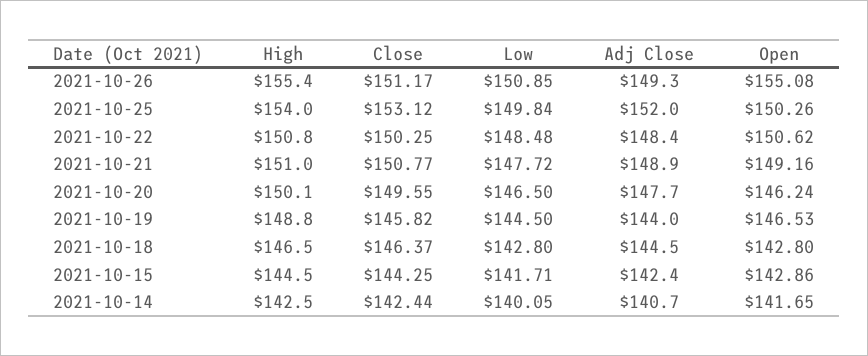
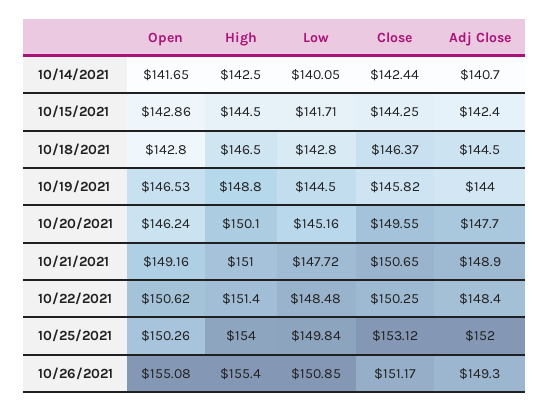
  {
    "High": {
      "2021-10-26": 155.4,
      "2021-10-25": 154,
-     "2021-10-22": 150.8,
+     "2021-10-22": 151.4,
      "2021-10-21": 151,
      "2021-10-20": 150.1,
      "2021-10-19": 148.8,
      "2021-10-18": 146.5,
      "2021-10-15": 144.5,
      "2021-10-14": 142.5
    },
    "Close": {
      "2021-10-26": 151.17,
      "2021-10-25": 153.12,
      "2021-10-22": 150.25,
-     "2021-10-21": 150.77,
+     "2021-10-21": 150.65,
      "2021-10-20": 149.55,
      "2021-10-19": 145.82,
      "2021-10-18": 146.37,
      "2021-10-15": 144.25,
      "2021-10-14": 142.44
    },
    "Low": {
      "2021-10-26": 150.85,
      "2021-10-25": 149.84,
      "2021-10-22": 148.48,
      "2021-10-21": 147.72,
-     "2021-10-20": 146.5,
+     "2021-10-20": 145.16,
      "2021-10-19": 144.5,
      "2021-10-18": 142.8,
      "2021-10-15": 141.71,
      "2021-10-14": 140.05
    },
    "Adj Close": {
      "2021-10-26": 149.3,
      "2021-10-25": 152,
      "2021-10-22": 148.4,
      "2021-10-21": 148.9,
      "2021-10-20": 147.7,
      "2021-10-19": 144,
      "2021-10-18": 144.5,
      "2021-10-15": 142.4,
      "2021-10-14": 140.7
    },
    "Open": {
      "2021-10-26": 155.08,
      "2021-10-25": 150.26,
      "2021-10-22": 150.62,
      "2021-10-21": 149.16,
      "2021-10-20": 146.24,
      "2021-10-19": 146.53,
      "2021-10-18": 142.8,
      "2021-10-15": 142.86,
      "2021-10-14": 141.65
    }
  }

